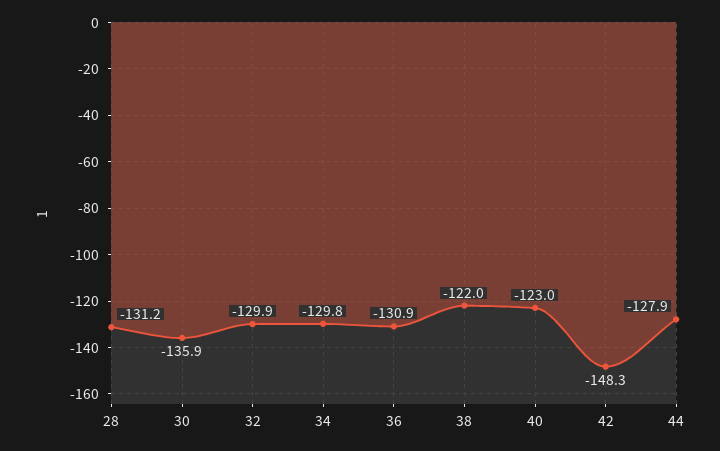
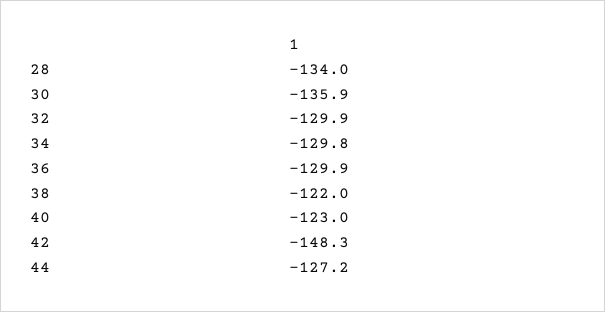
  {
-   "28": -131.2,
+   "28": -134,
    "30": -135.9,
    "32": -129.9,
    "34": -129.8,
-   "36": -130.9,
+   "36": -129.9,
    "38": -122,
    "40": -123,
    "42": -148.3,
-   "44": -127.9
+   "44": -127.2
  }

